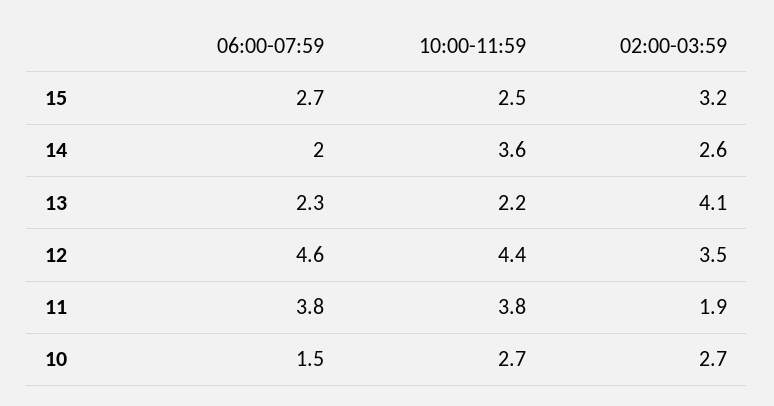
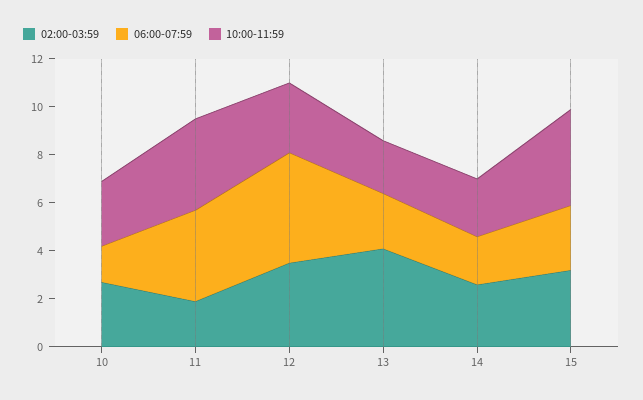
  {
    "06:00-07:59": {
      "15": 2.7,
      "14": 2,
      "13": 2.3,
      "12": 4.6,
      "11": 3.8,
      "10": 1.5
    },
    "10:00-11:59": {
-     "15": 2.5,
+     "15": 4,
-     "14": 3.6,
+     "14": 2.5,
      "13": 2.2,
-     "12": 4.4,
+     "12": 3,
      "11": 3.8,
      "10": 2.7
    },
    "02:00-03:59": {
      "15": 3.2,
      "14": 2.6,
      "13": 4.1,
      "12": 3.5,
      "11": 1.9,
      "10": 2.7
    }
  }

